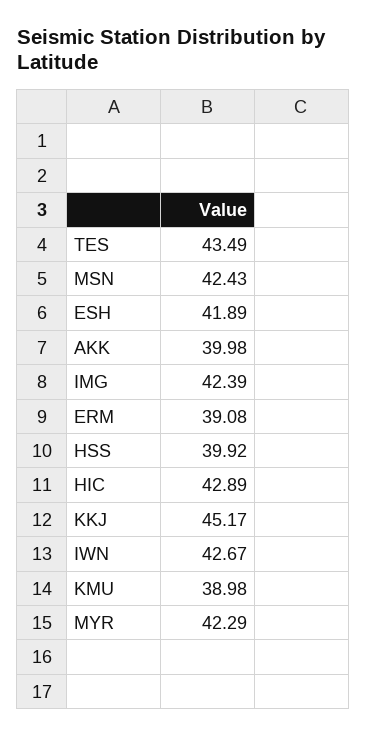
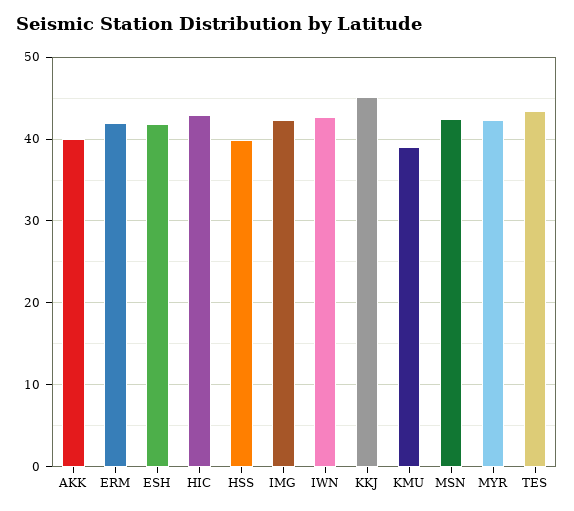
  {
    "TES": 43.49,
    "MSN": 42.43,
    "ESH": 41.89,
    "AKK": 39.98,
    "IMG": 42.39,
-   "ERM": 39.08,
+   "ERM": 42,
    "HSS": 39.92,
    "HIC": 42.89,
    "KKJ": 45.17,
    "IWN": 42.67,
    "KMU": 38.98,
    "MYR": 42.29
  }

